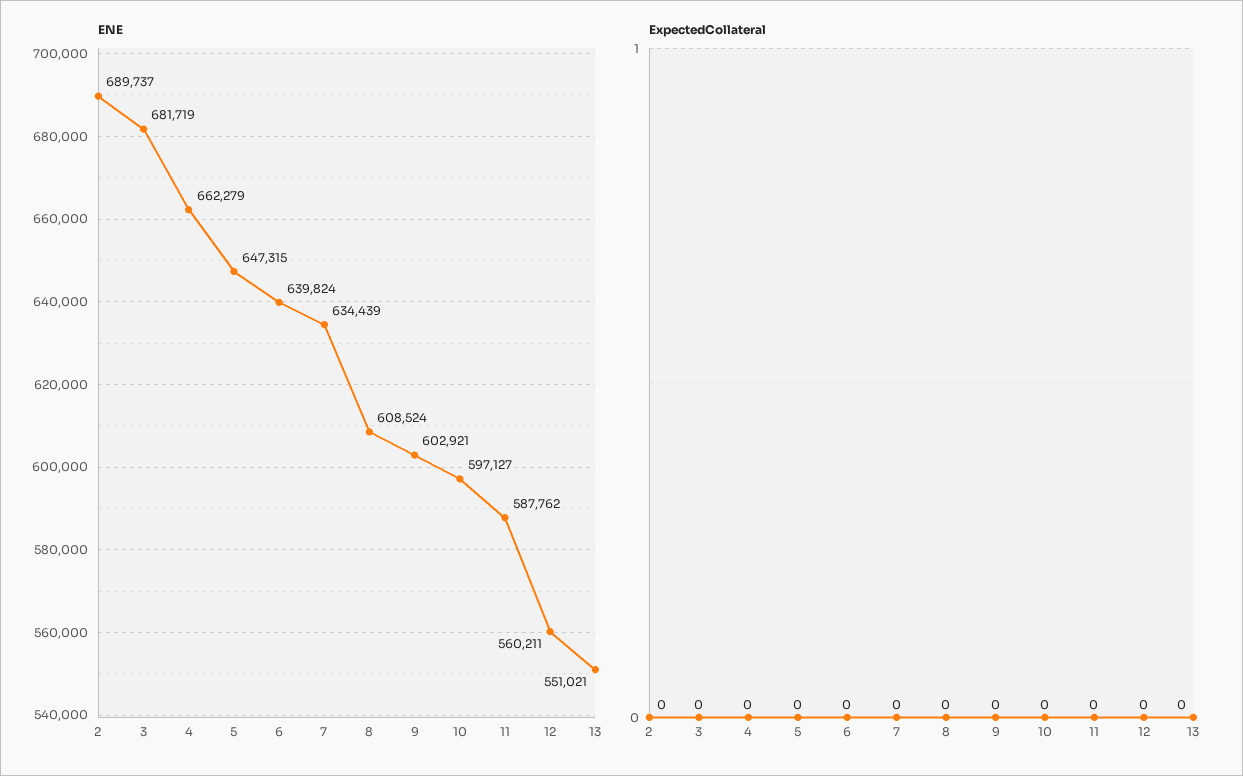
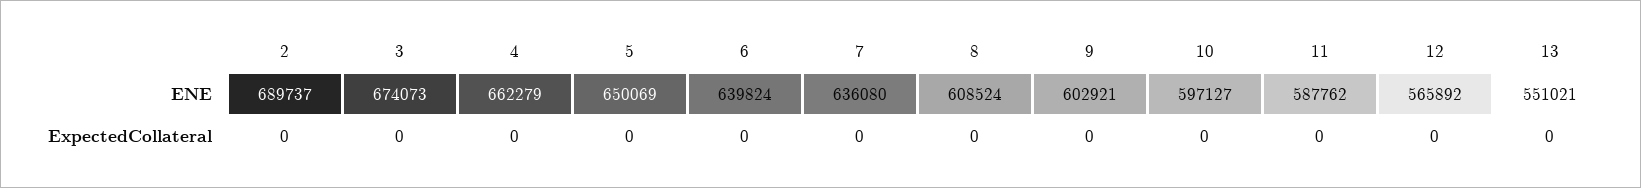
  {
    "ENE": {
      "2": 689737,
-     "3": 681719,
+     "3": 674073,
      "4": 662279,
-     "5": 647315,
+     "5": 650069,
      "6": 639824,
-     "7": 634439,
+     "7": 636080,
      "8": 608524,
      "9": 602921,
      "10": 597127,
      "11": 587762,
-     "12": 560211,
+     "12": 565892,
      "13": 551021
    },
    "ExpectedCollateral": {
      "2": 0,
      "3": 0,
      "4": 0,
      "5": 0,
      "6": 0,
      "7": 0,
      "8": 0,
      "9": 0,
      "10": 0,
      "11": 0,
      "12": 0,
      "13": 0
    }
  }

